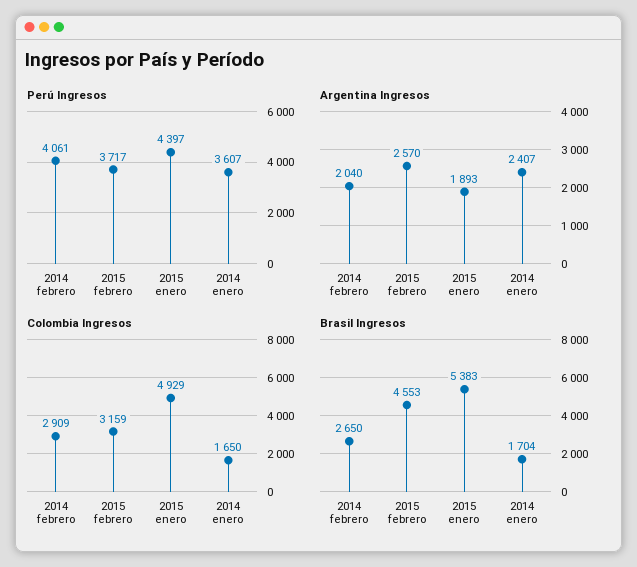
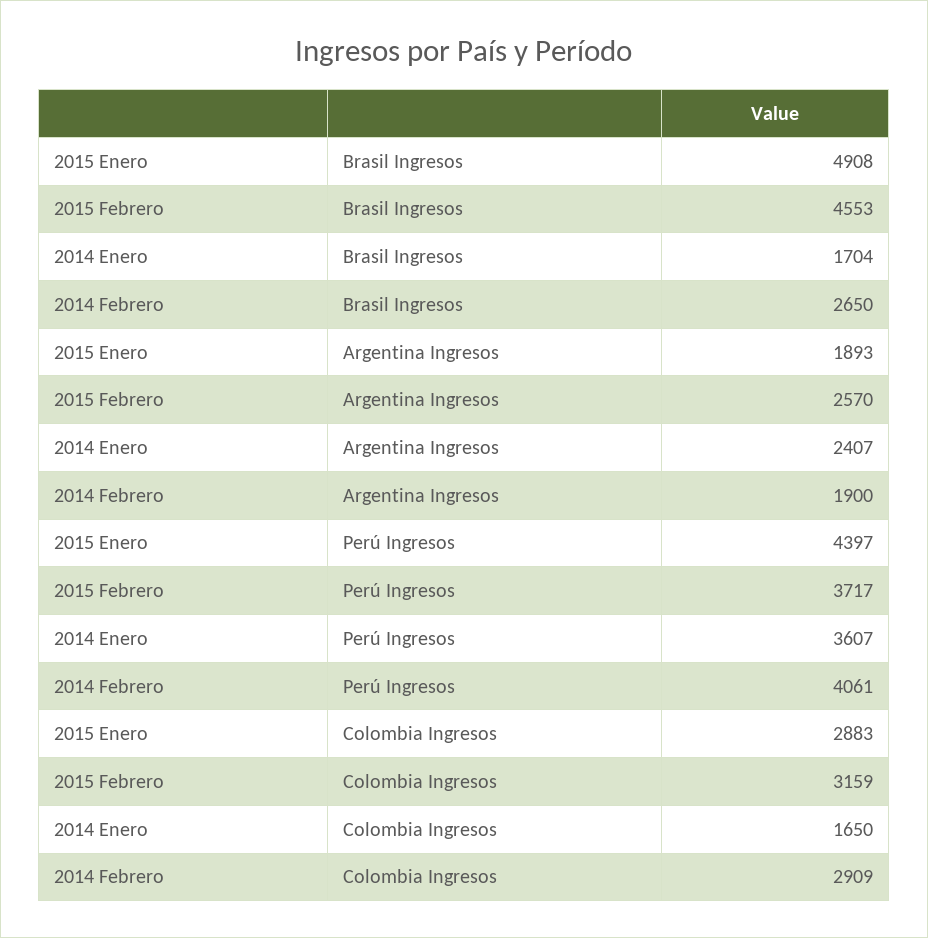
  {
    "Perú Ingresos": {
      "2014 febrero": 4061,
      "2015 febrero": 3717,
      "2015 enero": 4397,
      "2014 enero": 3607
    },
    "Argentina Ingresos": {
-     "2014 febrero": 2040,
+     "2014 febrero": 1900,
      "2015 febrero": 2570,
      "2015 enero": 1893,
      "2014 enero": 2407
    },
    "Colombia Ingresos": {
      "2014 febrero": 2909,
      "2015 febrero": 3159,
-     "2015 enero": 4929,
+     "2015 enero": 2883,
      "2014 enero": 1650
    },
    "Brasil Ingresos": {
      "2014 febrero": 2650,
      "2015 febrero": 4553,
-     "2015 enero": 5383,
+     "2015 enero": 4908,
      "2014 enero": 1704
    }
  }

